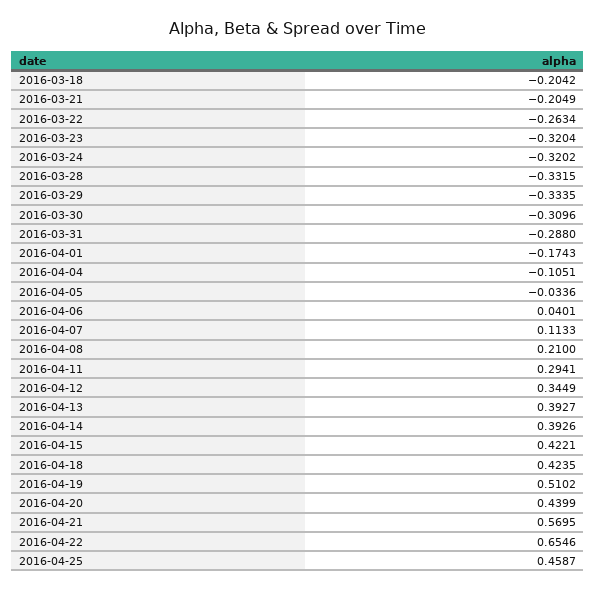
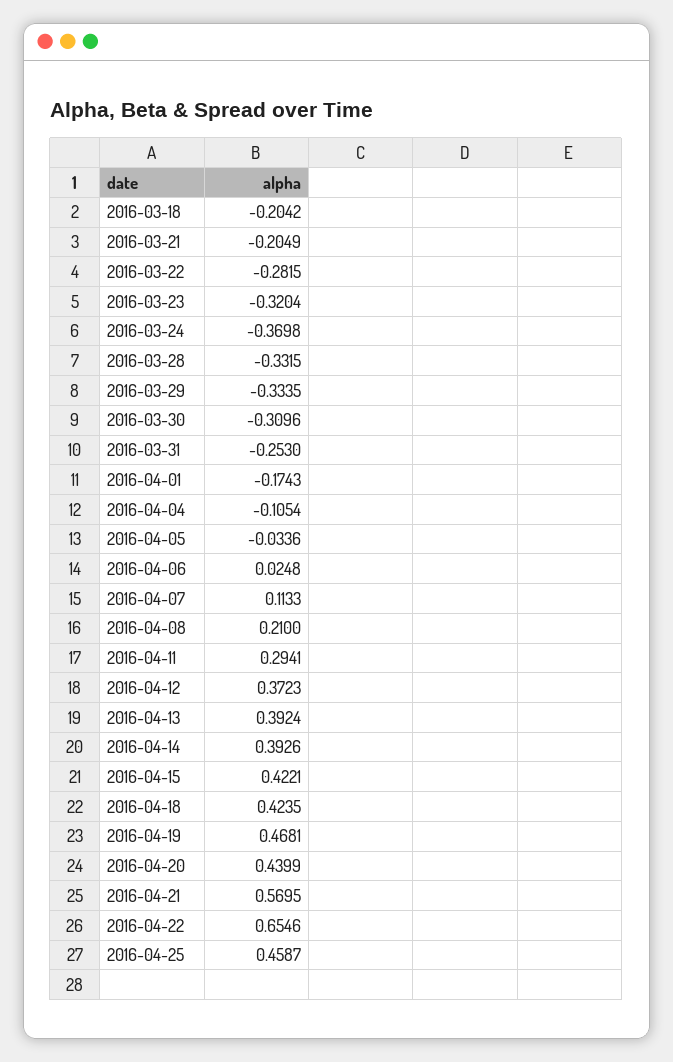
  {
    "2016-03-18": -0.2042,
    "2016-03-21": -0.2049,
-   "2016-03-22": -0.2634,
+   "2016-03-22": -0.2815,
    "2016-03-23": -0.3204,
-   "2016-03-24": -0.3202,
+   "2016-03-24": -0.3698,
    "2016-03-28": -0.3315,
    "2016-03-29": -0.3335,
    "2016-03-30": -0.3096,
-   "2016-03-31": -0.288,
+   "2016-03-31": -0.253,
    "2016-04-01": -0.1743,
-   "2016-04-04": -0.1051,
+   "2016-04-04": -0.1054,
    "2016-04-05": -0.0336,
-   "2016-04-06": 0.0401,
+   "2016-04-06": 0.0248,
    "2016-04-07": 0.1133,
    "2016-04-08": 0.21,
    "2016-04-11": 0.2941,
-   "2016-04-12": 0.3449,
+   "2016-04-12": 0.3723,
-   "2016-04-13": 0.3927,
+   "2016-04-13": 0.3924,
    "2016-04-14": 0.3926,
    "2016-04-15": 0.4221,
    "2016-04-18": 0.4235,
-   "2016-04-19": 0.5102,
+   "2016-04-19": 0.4681,
    "2016-04-20": 0.4399,
    "2016-04-21": 0.5695,
    "2016-04-22": 0.6546,
    "2016-04-25": 0.4587
  }

